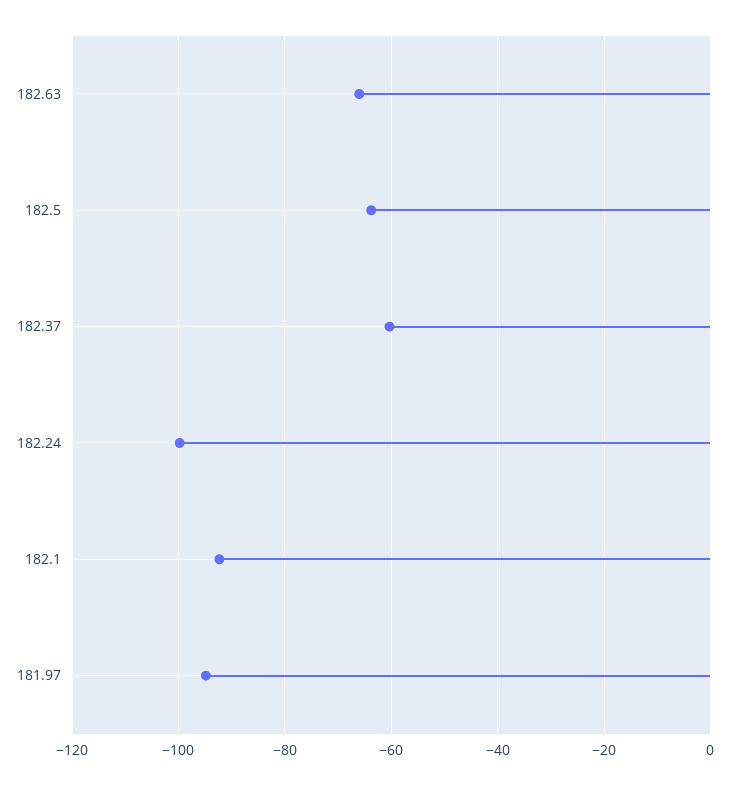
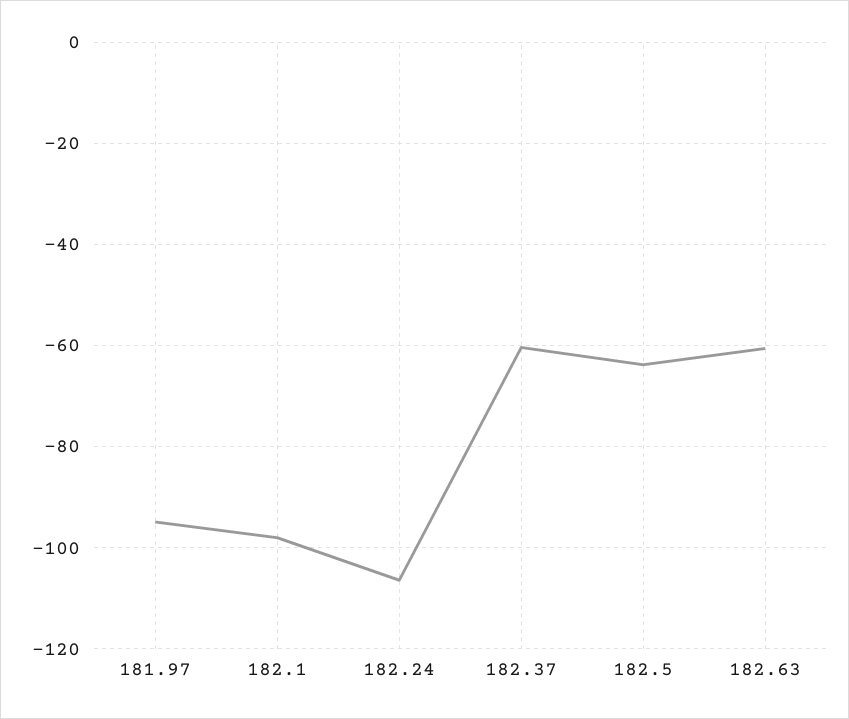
  {
-   "182.63": -66,
+   "182.63": -60,
    "182.5": -64,
    "182.37": -60,
-   "182.24": -100,
+   "182.24": -106,
-   "182.1": -92,
+   "182.1": -98,
    "181.97": -94
  }

